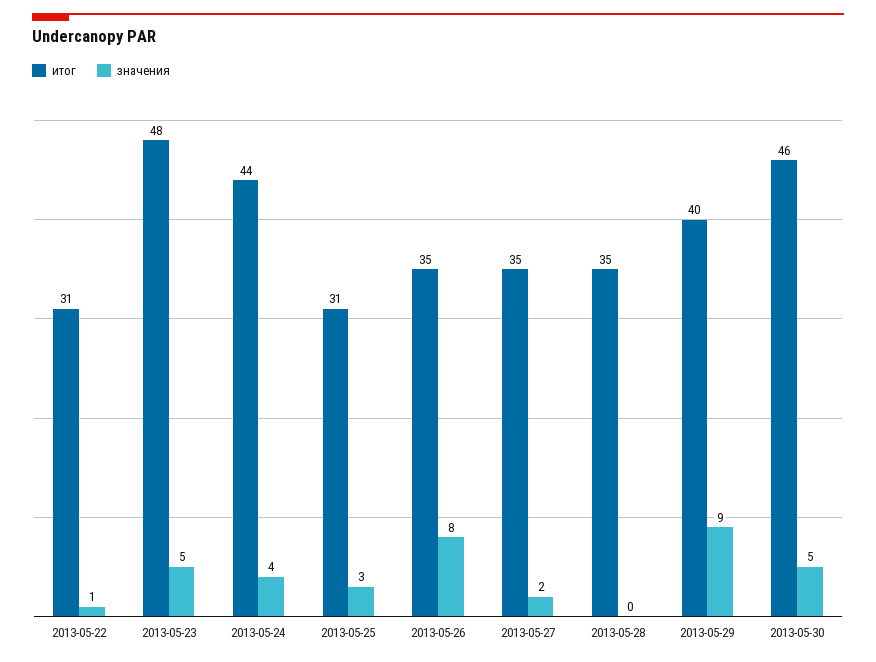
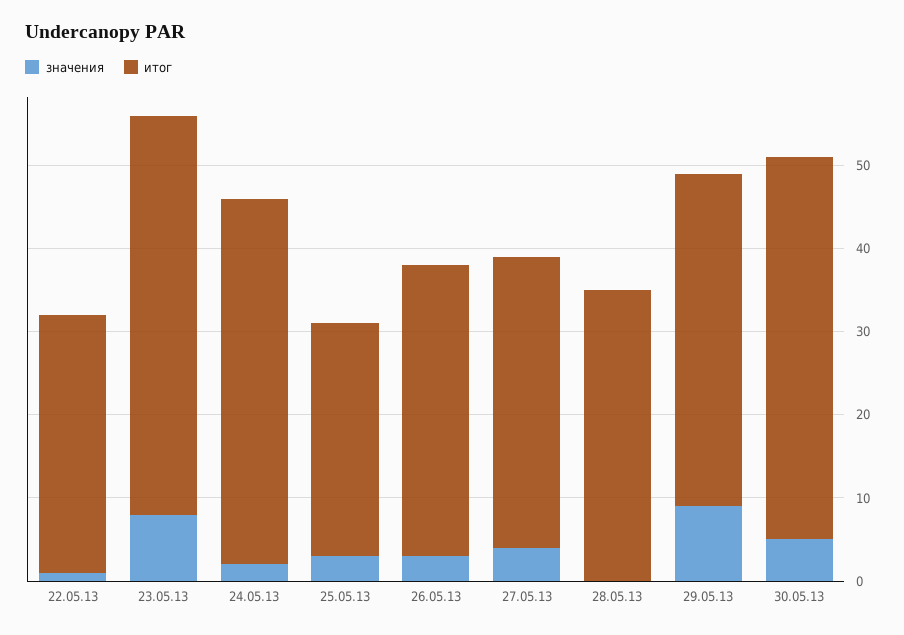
  {
    "итог": {
      "2013-05-22": 31,
      "2013-05-23": 48,
      "2013-05-24": 44,
-     "2013-05-25": 31,
+     "2013-05-25": 28,
      "2013-05-26": 35,
      "2013-05-27": 35,
      "2013-05-28": 35,
      "2013-05-29": 40,
      "2013-05-30": 46
    },
    "значения": {
      "2013-05-22": 1,
-     "2013-05-23": 5,
+     "2013-05-23": 8,
-     "2013-05-24": 4,
+     "2013-05-24": 2,
      "2013-05-25": 3,
-     "2013-05-26": 8,
+     "2013-05-26": 3,
-     "2013-05-27": 2,
+     "2013-05-27": 4,
      "2013-05-28": 0,
      "2013-05-29": 9,
      "2013-05-30": 5
    }
  }

